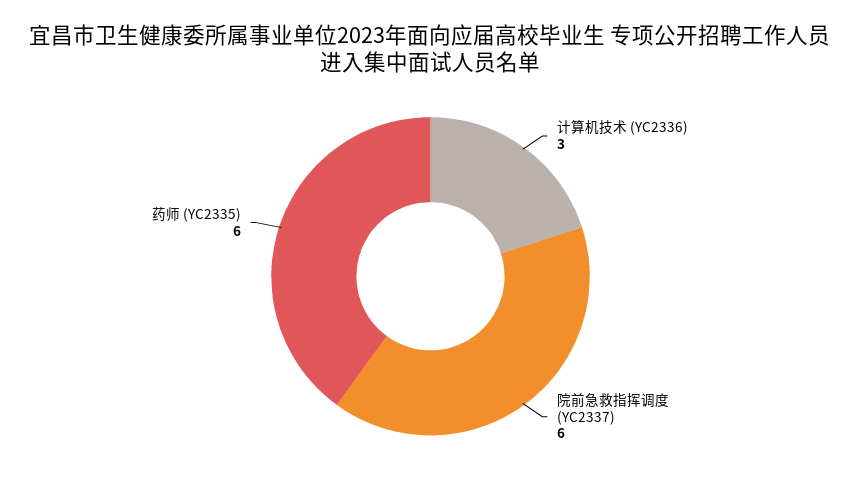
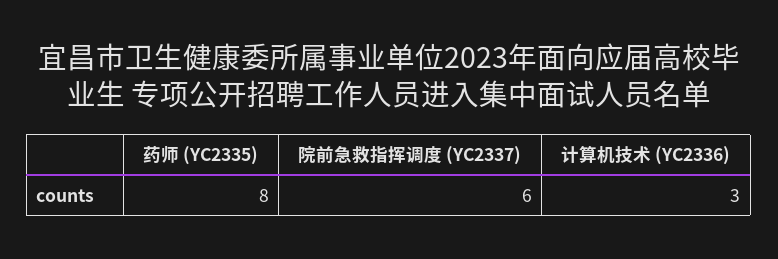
  {
    "计算机技术 (YC2336)": 3,
    "院前急救指挥调度 (YC2337)": 6,
-   "药师 (YC2335)": 6
+   "药师 (YC2335)": 8
  }

